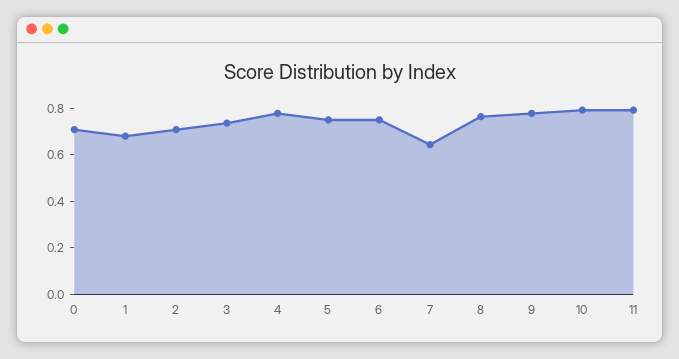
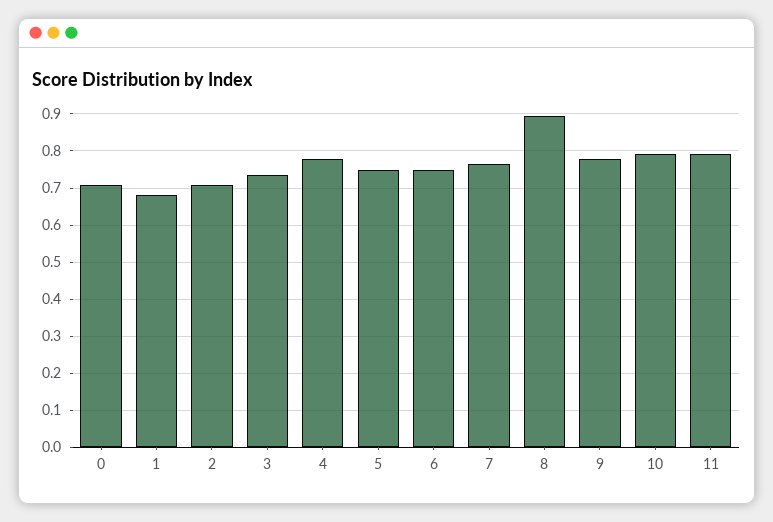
  {
    "0": 0.7,
    "1": 0.68,
    "2": 0.7,
    "3": 0.74,
    "4": 0.78,
    "5": 0.76,
    "6": 0.76,
-   "7": 0.65,
+   "7": 0.76,
-   "8": 0.75,
+   "8": 0.9,
    "9": 0.78,
    "10": 0.8,
    "11": 0.8
  }

